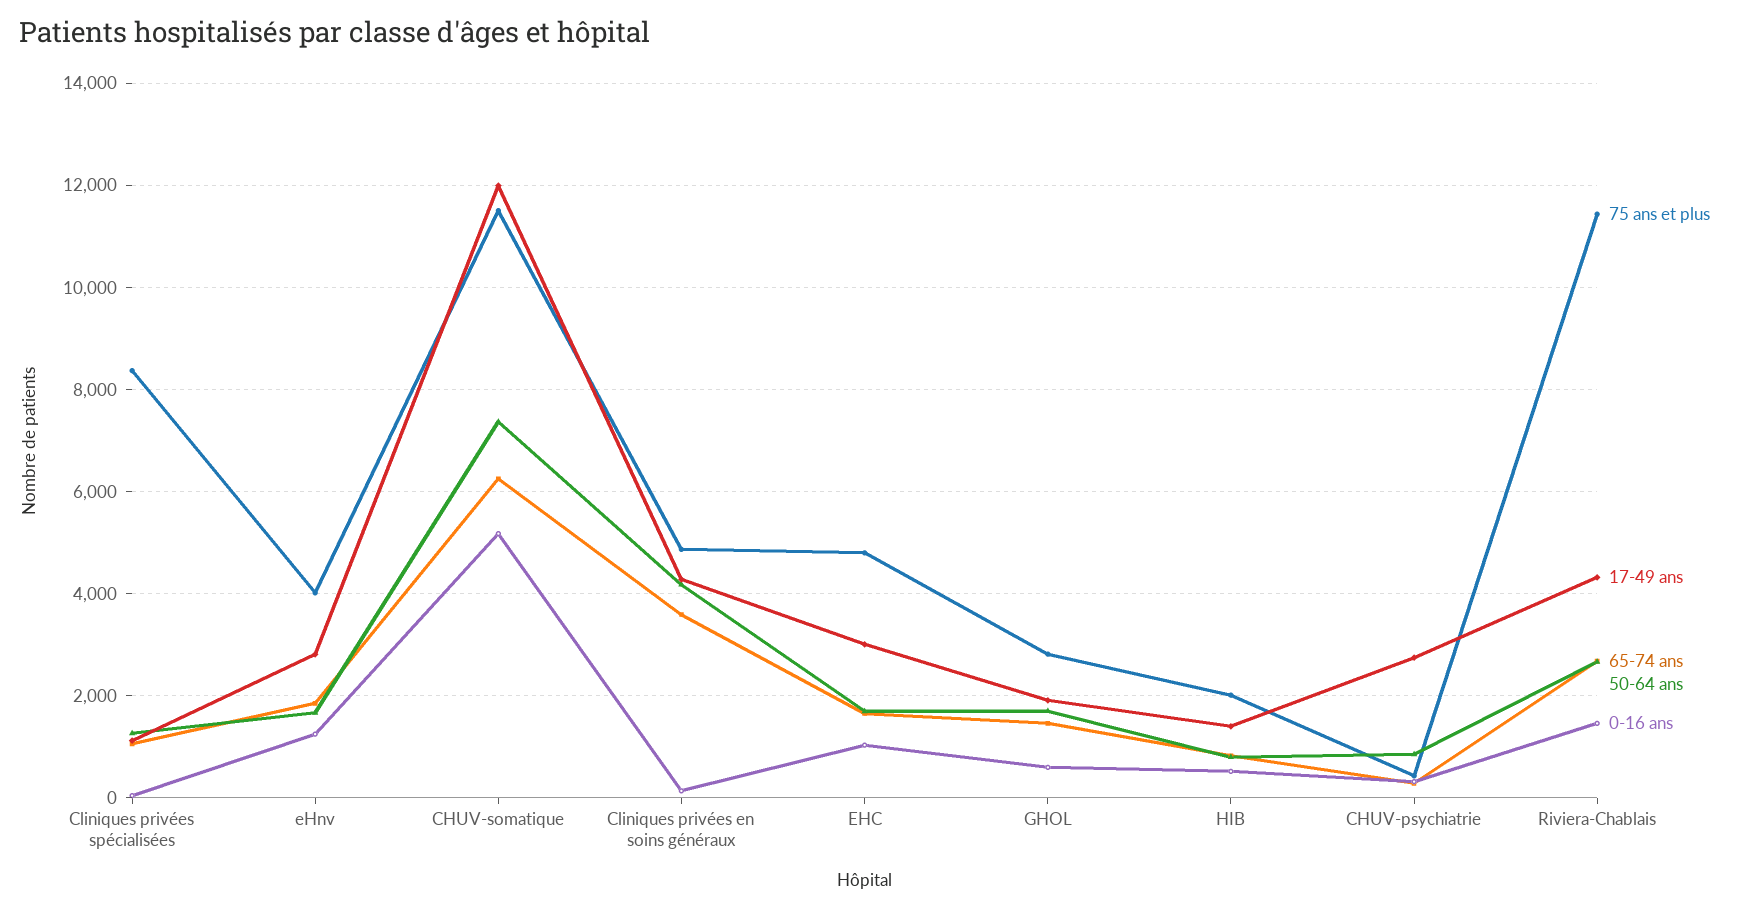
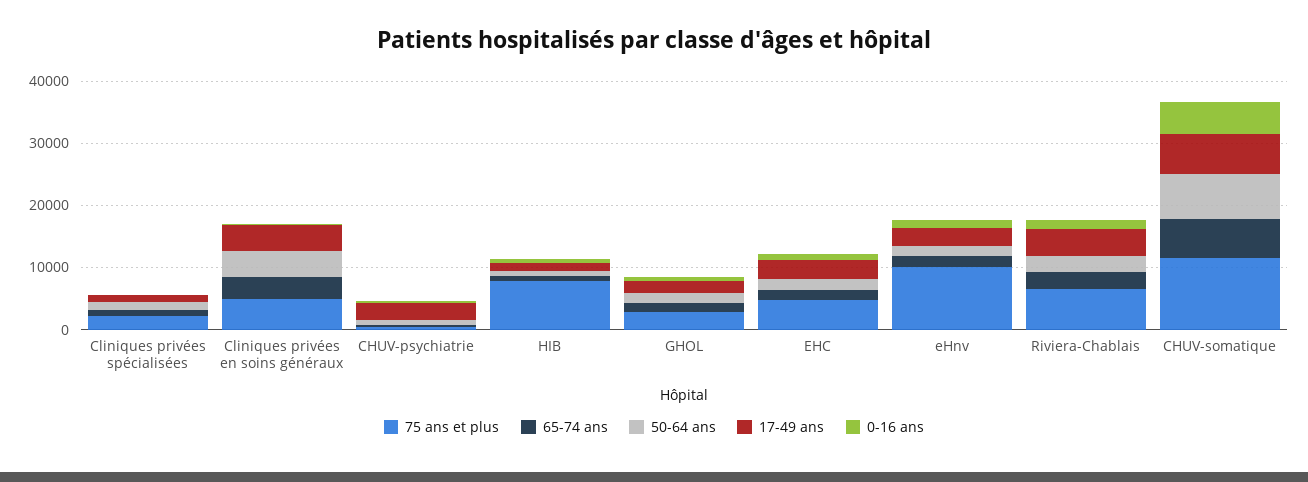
  {
    "75 ans et plus": {
-     "Cliniques privées spécialisées": 8400,
+     "Cliniques privées spécialisées": 2000,
-     "eHnv": 4000,
+     "eHnv": 10000,
      "CHUV-somatique": 11600,
      "Cliniques privées en soins généraux": 4800,
      "EHC": 4800,
      "GHOL": 2800,
-     "HIB": 2000,
+     "HIB": 8000,
      "CHUV-psychiatrie": 400,
-     "Riviera-Chablais": 11400
+     "Riviera-Chablais": 6000
    },
    "17-49 ans": {
      "Cliniques privées spécialisées": 1200,
      "eHnv": 2800,
-     "CHUV-somatique": 12000,
+     "CHUV-somatique": 6000,
      "Cliniques privées en soins généraux": 4200,
      "EHC": 3000,
      "GHOL": 2000,
      "HIB": 1400,
      "CHUV-psychiatrie": 2800,
      "Riviera-Chablais": 4400
    },
    "65-74 ans": {
      "Cliniques privées spécialisées": 1000,
      "eHnv": 1800,
      "CHUV-somatique": 6200,
      "Cliniques privées en soins généraux": 3600,
      "EHC": 1600,
      "GHOL": 1400,
      "HIB": 800,
      "CHUV-psychiatrie": 200,
      "Riviera-Chablais": 2600
    },
    "50-64 ans": {
      "Cliniques privées spécialisées": 1200,
      "eHnv": 1600,
      "CHUV-somatique": 7400,
      "Cliniques privées en soins généraux": 4200,
      "EHC": 1600,
      "GHOL": 1800,
      "HIB": 800,
      "CHUV-psychiatrie": 800,
      "Riviera-Chablais": 2600
    },
    "0-16 ans": {
      "Cliniques privées spécialisées": 0,
      "eHnv": 1200,
      "CHUV-somatique": 5200,
      "Cliniques privées en soins généraux": 200,
      "EHC": 1000,
      "GHOL": 600,
      "HIB": 600,
      "CHUV-psychiatrie": 400,
      "Riviera-Chablais": 1400
    }
  }

